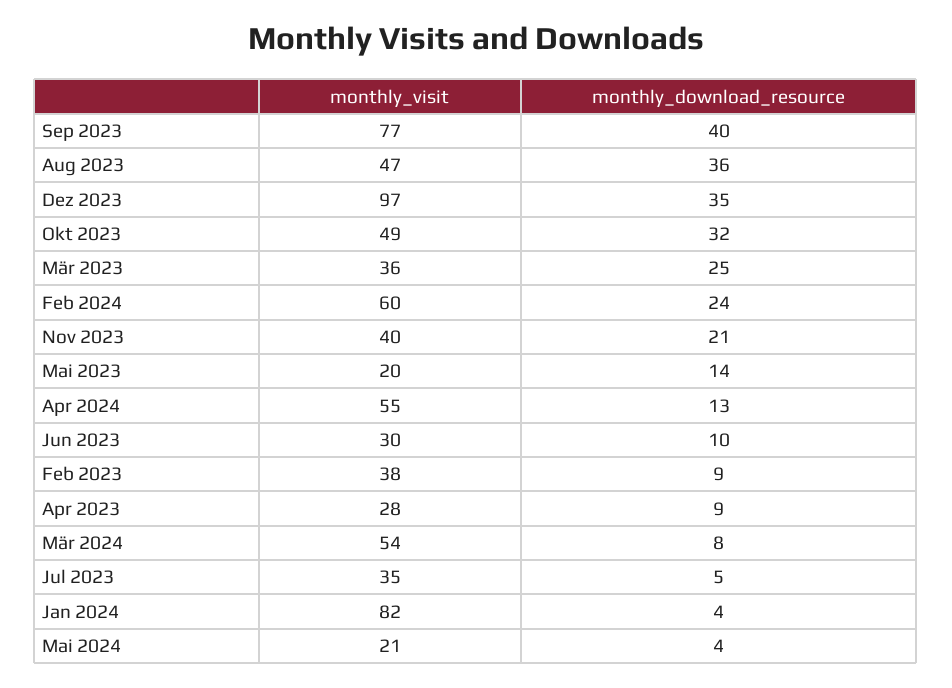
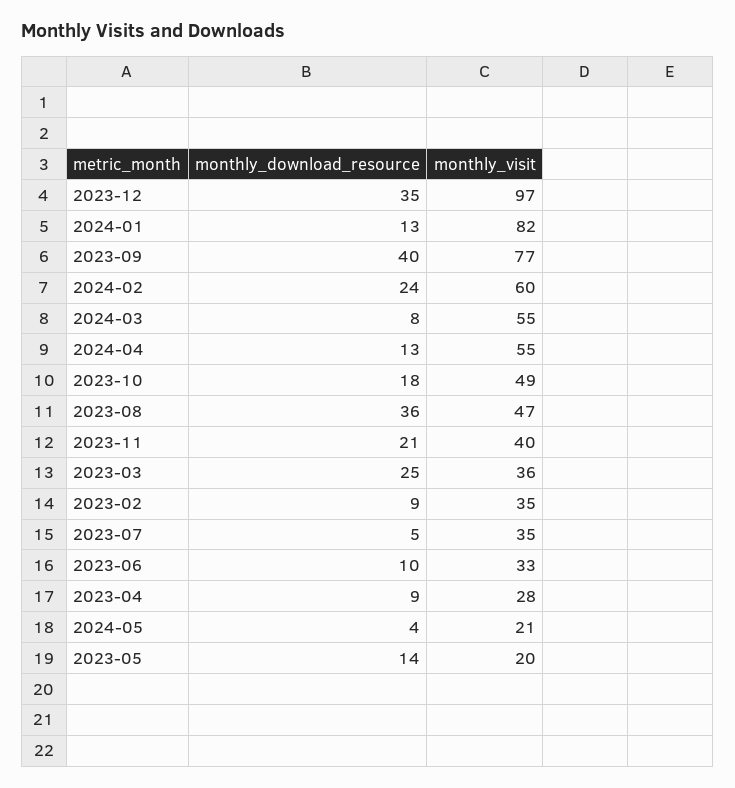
  {
    "monthly_visit": {
      "Sep 2023": 77,
      "Aug 2023": 47,
      "Dez 2023": 97,
      "Okt 2023": 49,
      "Mär 2023": 36,
      "Feb 2024": 60,
      "Nov 2023": 40,
      "Mai 2023": 20,
      "Apr 2024": 55,
-     "Jun 2023": 30,
+     "Jun 2023": 33,
-     "Feb 2023": 38,
+     "Feb 2023": 35,
      "Apr 2023": 28,
-     "Mär 2024": 54,
+     "Mär 2024": 55,
      "Jul 2023": 35,
      "Jan 2024": 82,
      "Mai 2024": 21
    },
    "monthly_download_resource": {
      "Sep 2023": 40,
      "Aug 2023": 36,
      "Dez 2023": 35,
-     "Okt 2023": 32,
+     "Okt 2023": 18,
      "Mär 2023": 25,
      "Feb 2024": 24,
      "Nov 2023": 21,
      "Mai 2023": 14,
      "Apr 2024": 13,
      "Jun 2023": 10,
      "Feb 2023": 9,
      "Apr 2023": 9,
      "Mär 2024": 8,
      "Jul 2023": 5,
-     "Jan 2024": 4,
+     "Jan 2024": 13,
      "Mai 2024": 4
    }
  }

